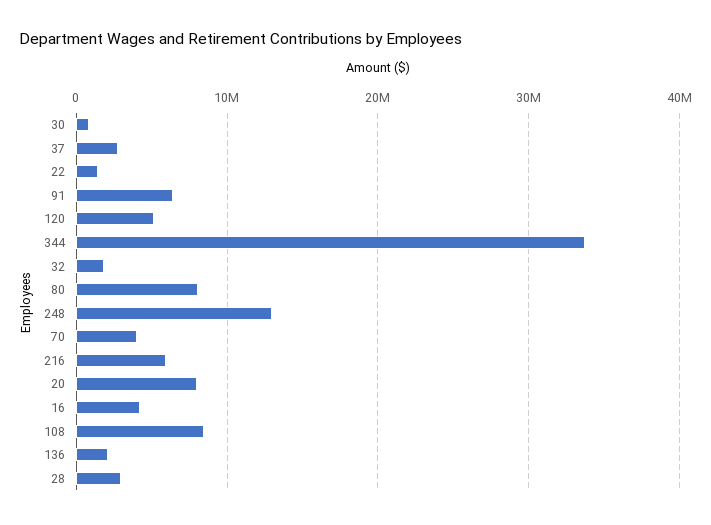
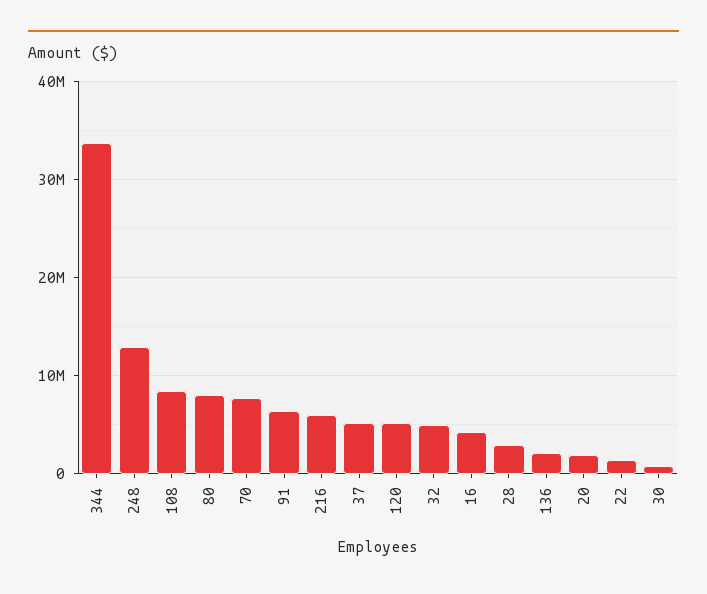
  {
    "30": 1000000,
-   "37": 3000000,
+   "37": 5000000,
    "22": 1000000,
    "91": 6000000,
    "120": 5000000,
    "344": 34000000,
-   "32": 2000000,
+   "32": 5000000,
    "80": 8000000,
    "248": 13000000,
-   "70": 4000000,
+   "70": 8000000,
    "216": 6000000,
-   "20": 8000000,
+   "20": 2000000,
    "16": 4000000,
    "108": 8000000,
    "136": 2000000,
    "28": 3000000
  }

